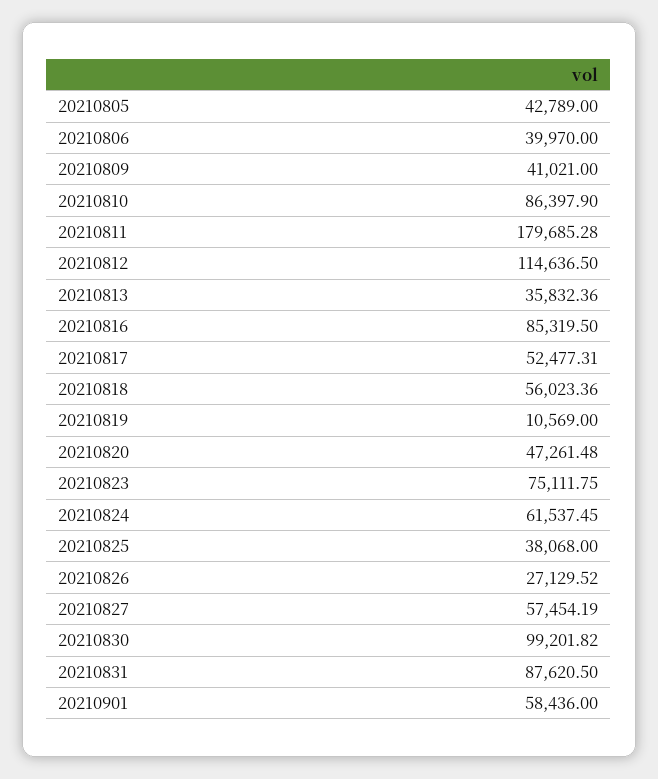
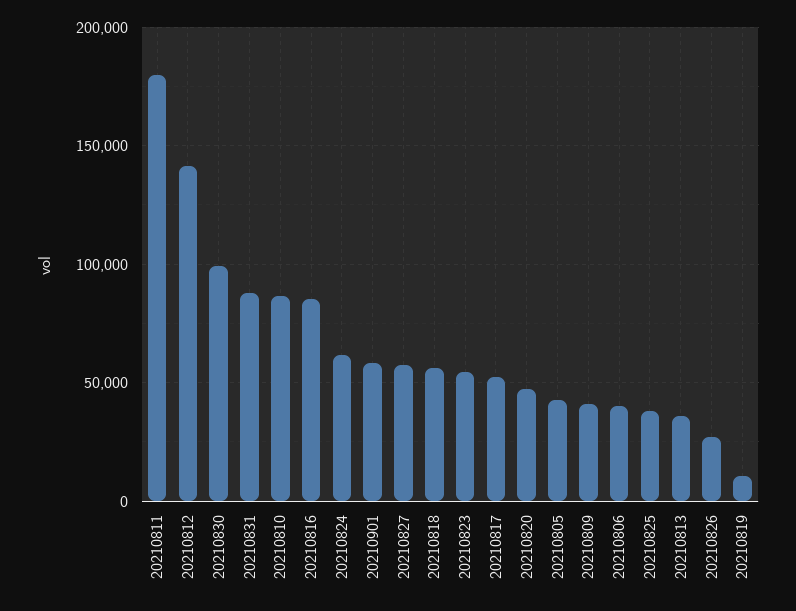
  {
    "20210805": 42789,
    "20210806": 39970,
    "20210809": 41021,
    "20210810": 86397.9,
    "20210811": 179685.28,
-   "20210812": 114636.5,
+   "20210812": 140000,
    "20210813": 35832.36,
    "20210816": 85319.5,
    "20210817": 52477.31,
    "20210818": 56023.36,
    "20210819": 10569,
    "20210820": 47261.48,
-   "20210823": 75111.75,
+   "20210823": 55000,
    "20210824": 61537.45,
    "20210825": 38068,
    "20210826": 27129.52,
    "20210827": 57454.19,
    "20210830": 99201.82,
    "20210831": 87620.5,
    "20210901": 58436
  }

